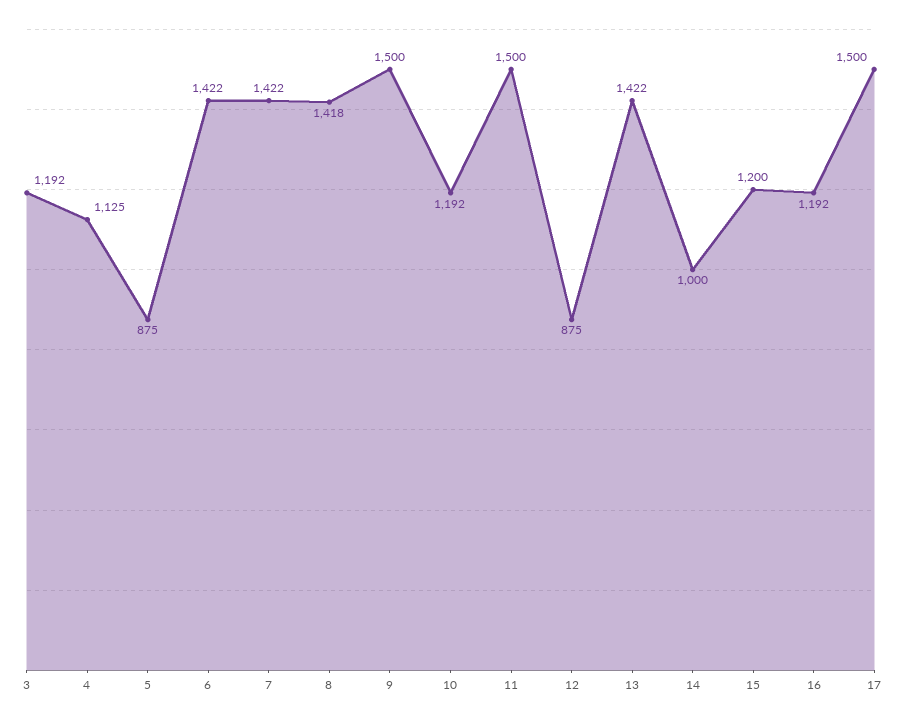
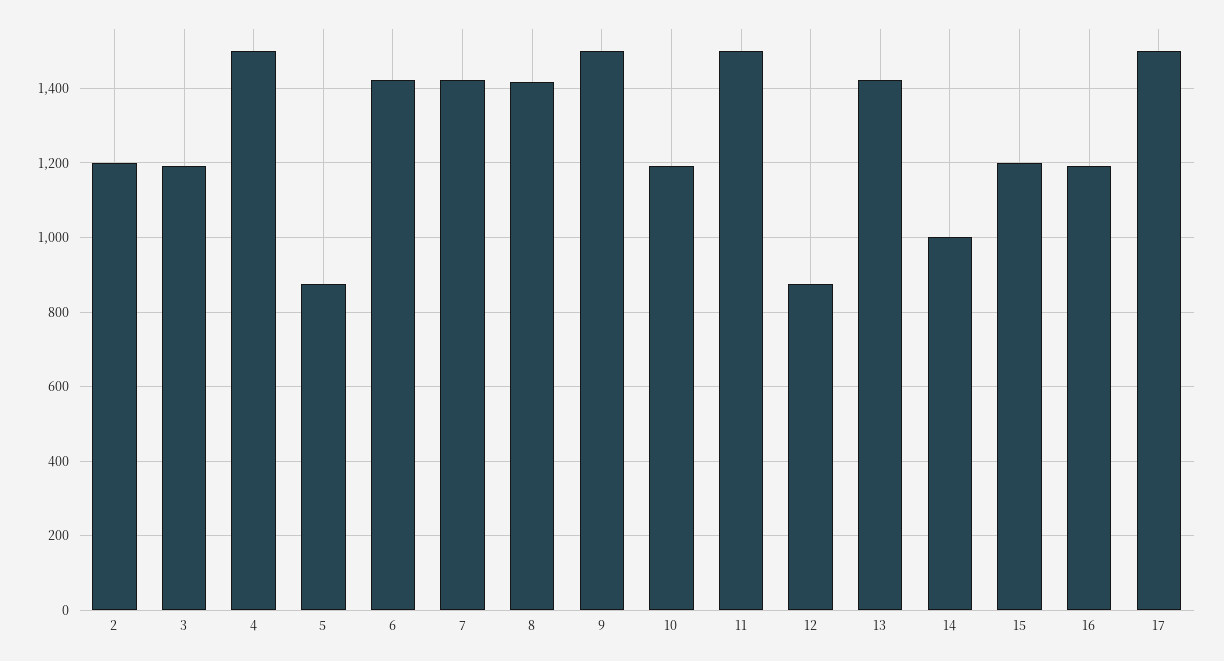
  {
    "3": 1192,
-   "4": 1125,
+   "4": 1500,
    "5": 875,
    "6": 1422,
    "7": 1422,
    "8": 1418,
    "9": 1500,
    "10": 1192,
    "11": 1500,
    "12": 875,
    "13": 1422,
    "14": 1000,
    "15": 1200,
    "16": 1192,
-   "17": 1500
+   "17": 1500,
+   "2": 1200
  }

